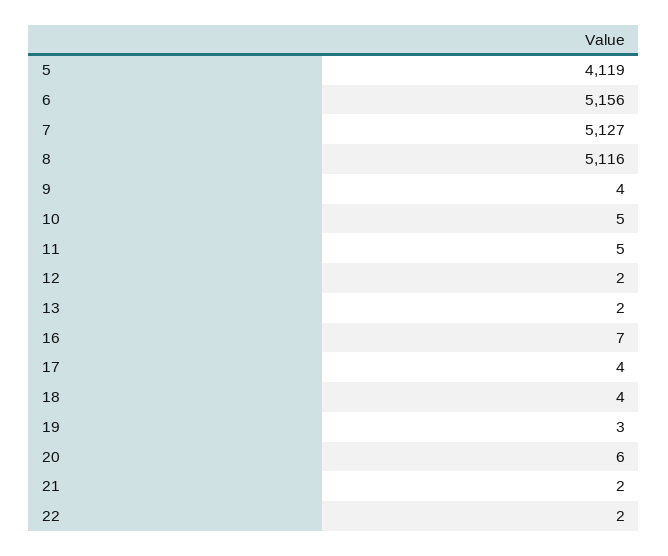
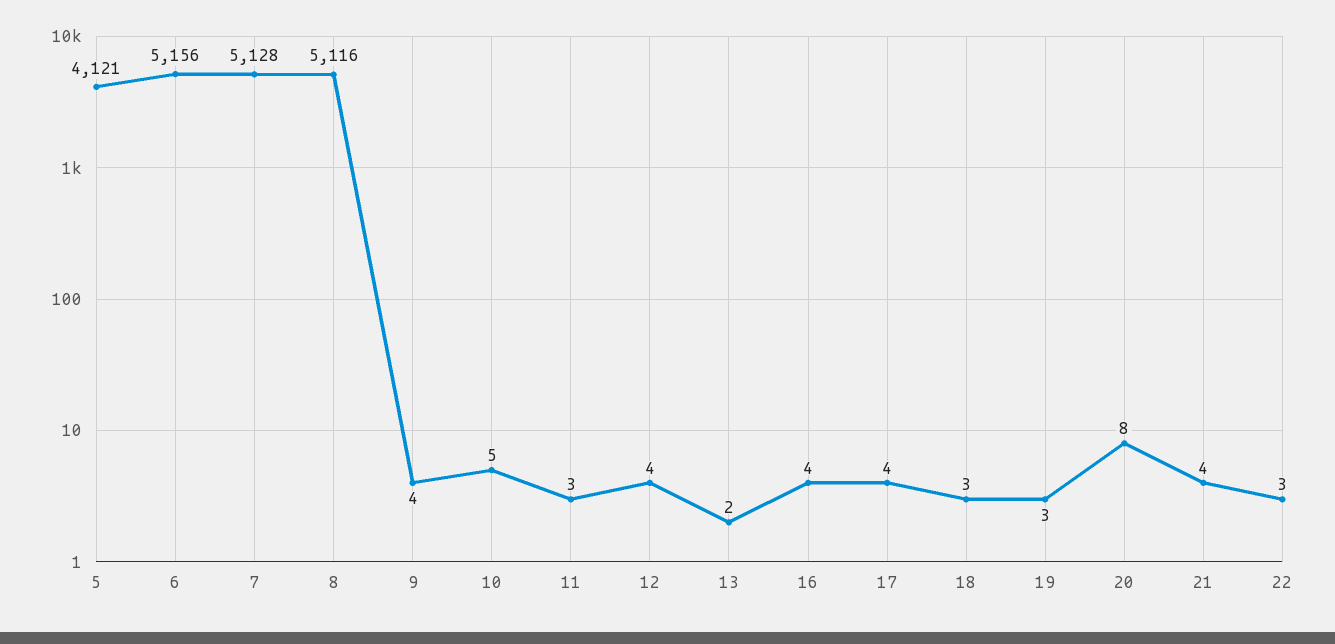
  {
-   "5": 4119,
+   "5": 4121,
    "6": 5156,
-   "7": 5127,
+   "7": 5128,
    "8": 5116,
    "9": 4,
    "10": 5,
-   "11": 5,
+   "11": 3,
-   "12": 2,
+   "12": 4,
    "13": 2,
-   "16": 7,
+   "16": 4,
    "17": 4,
-   "18": 4,
+   "18": 3,
    "19": 3,
-   "20": 6,
+   "20": 8,
-   "21": 2,
+   "21": 4,
-   "22": 2
+   "22": 3
  }

